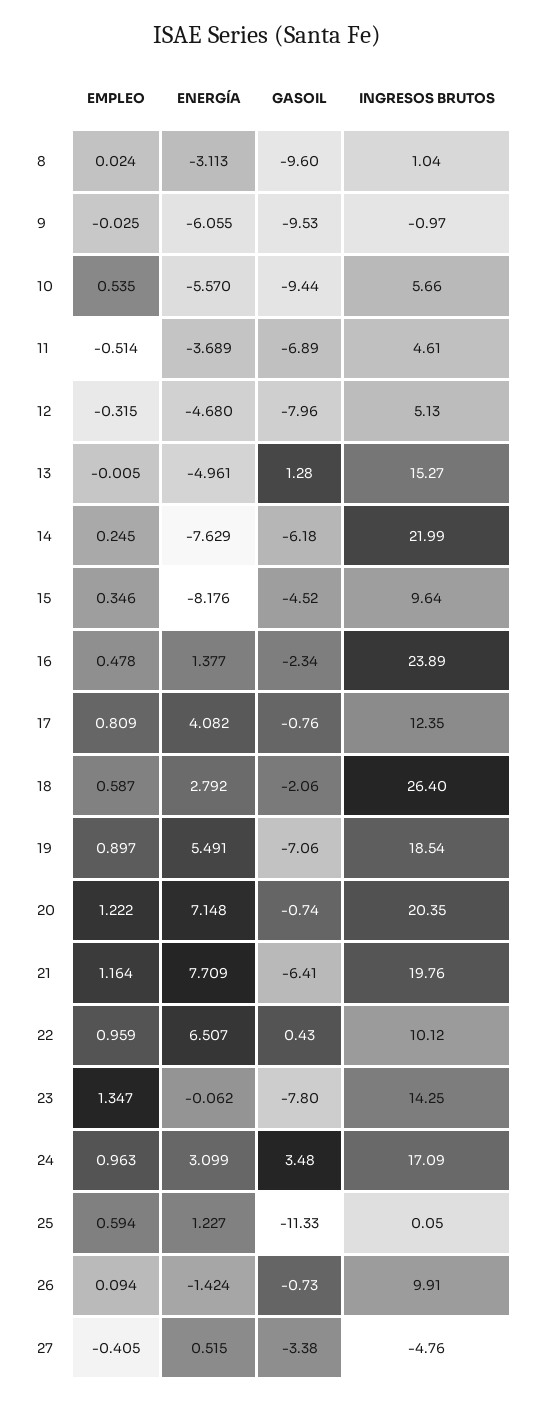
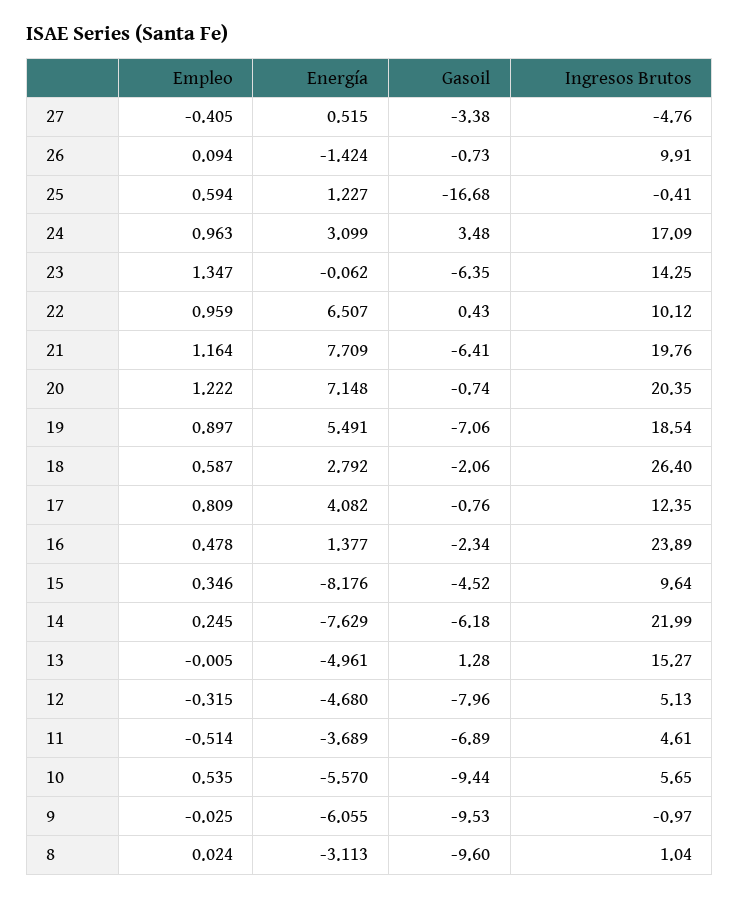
  {
    "EMPLEO": {
      "8": 0.024,
      "9": -0.025,
      "10": 0.535,
      "11": -0.514,
      "12": -0.315,
      "13": -0.005,
      "14": 0.245,
      "15": 0.346,
      "16": 0.478,
      "17": 0.809,
      "18": 0.587,
      "19": 0.897,
      "20": 1.222,
      "21": 1.164,
      "22": 0.959,
      "23": 1.347,
      "24": 0.963,
      "25": 0.594,
      "26": 0.094,
      "27": -0.405
    },
    "ENERGÍA": {
      "8": -3.113,
      "9": -6.055,
      "10": -5.57,
      "11": -3.689,
      "12": -4.68,
      "13": -4.961,
      "14": -7.629,
      "15": -8.176,
      "16": 1.377,
      "17": 4.082,
      "18": 2.792,
      "19": 5.491,
      "20": 7.148,
      "21": 7.709,
      "22": 6.507,
      "23": -0.062,
      "24": 3.099,
      "25": 1.227,
      "26": -1.424,
      "27": 0.515
    },
    "GASOIL": {
      "8": -9.6,
      "9": -9.53,
      "10": -9.44,
      "11": -6.89,
      "12": -7.96,
      "13": 1.28,
      "14": -6.18,
      "15": -4.52,
      "16": -2.34,
      "17": -0.76,
      "18": -2.06,
      "19": -7.06,
      "20": -0.74,
      "21": -6.41,
      "22": 0.43,
-     "23": -7.8,
+     "23": -6.35,
      "24": 3.48,
-     "25": -11.33,
+     "25": -16.68,
      "26": -0.73,
      "27": -3.38
    },
    "INGRESOS BRUTOS": {
      "8": 1.04,
      "9": -0.97,
-     "10": 5.66,
+     "10": 5.65,
      "11": 4.61,
      "12": 5.13,
      "13": 15.27,
      "14": 21.99,
      "15": 9.64,
      "16": 23.89,
      "17": 12.35,
      "18": 26.4,
      "19": 18.54,
      "20": 20.35,
      "21": 19.76,
      "22": 10.12,
      "23": 14.25,
      "24": 17.09,
-     "25": 0.05,
+     "25": -0.41,
      "26": 9.91,
      "27": -4.76
    }
  }

